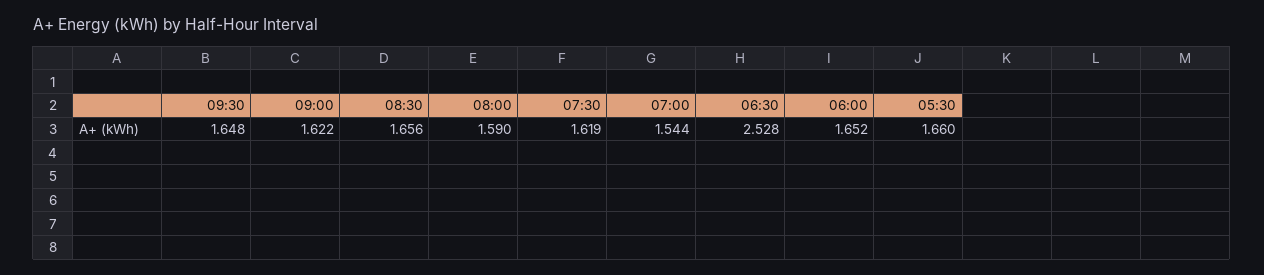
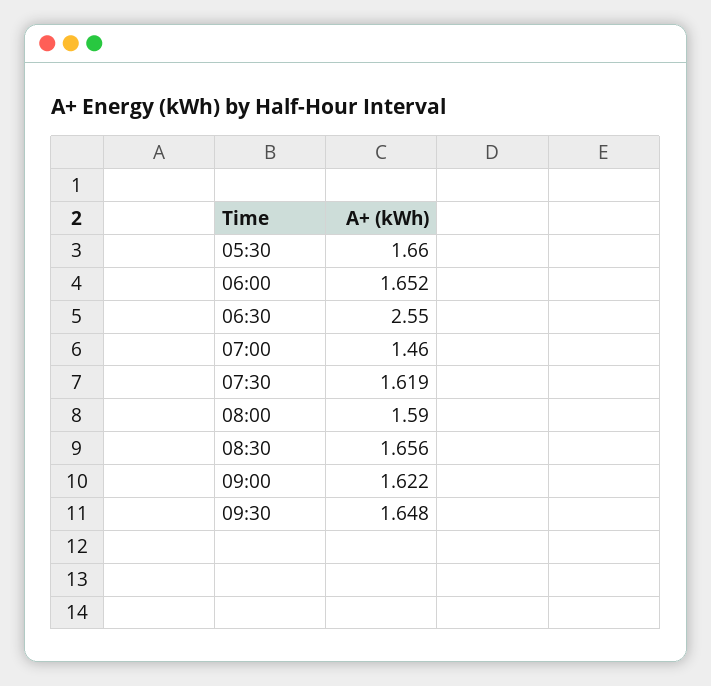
  {
    "09:30": 1.648,
    "09:00": 1.622,
    "08:30": 1.656,
    "08:00": 1.59,
    "07:30": 1.619,
-   "07:00": 1.544,
+   "07:00": 1.46,
-   "06:30": 2.528,
+   "06:30": 2.55,
    "06:00": 1.652,
    "05:30": 1.66
  }

